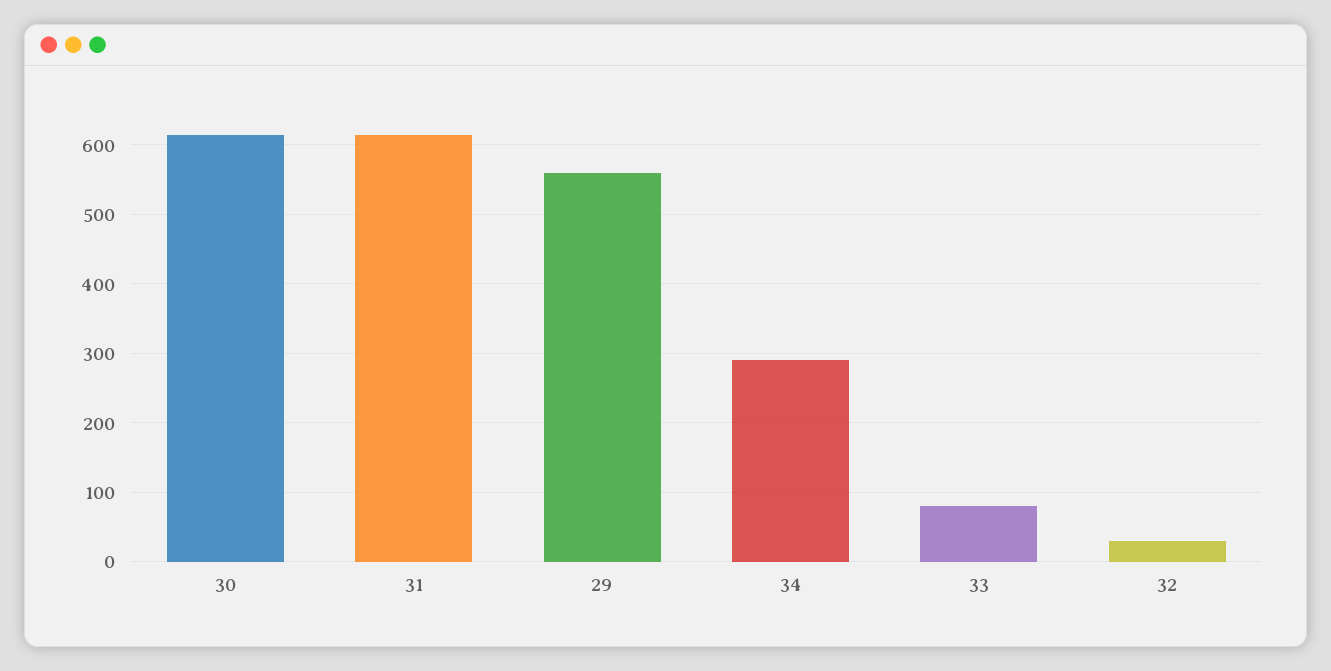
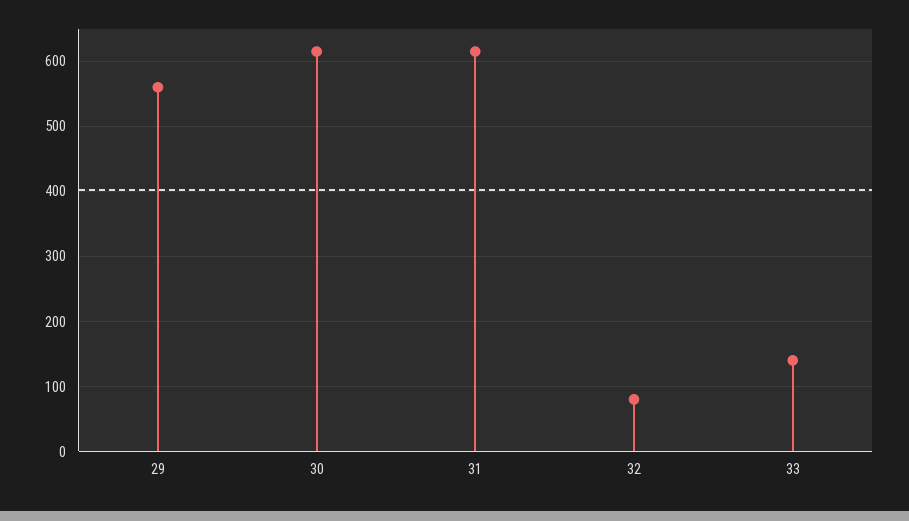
  {
    "30": 620,
    "31": 620,
    "29": 560,
-   "34": 290,
-   "33": 80,
+   "33": 140,
-   "32": 30
+   "32": 80
  }

